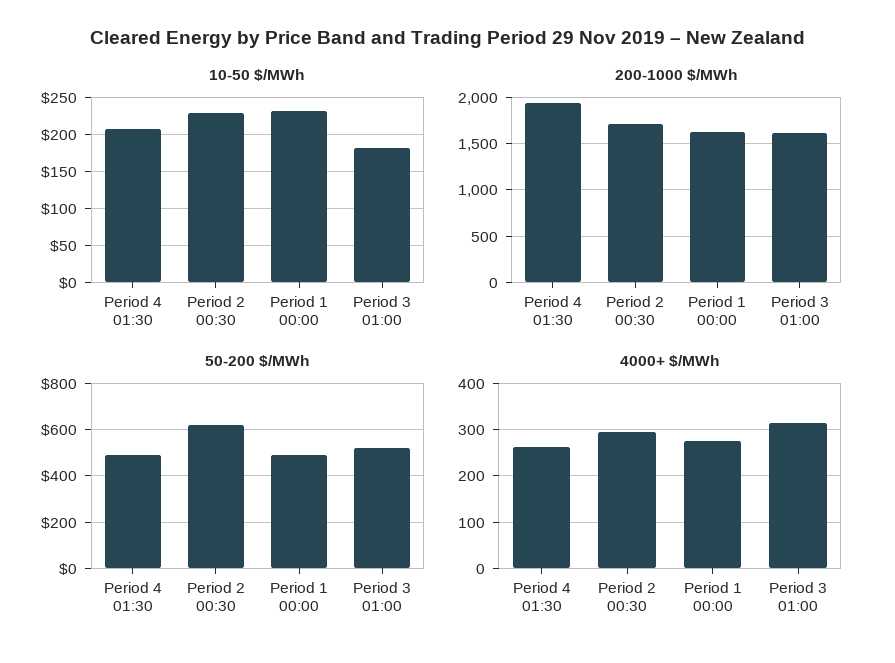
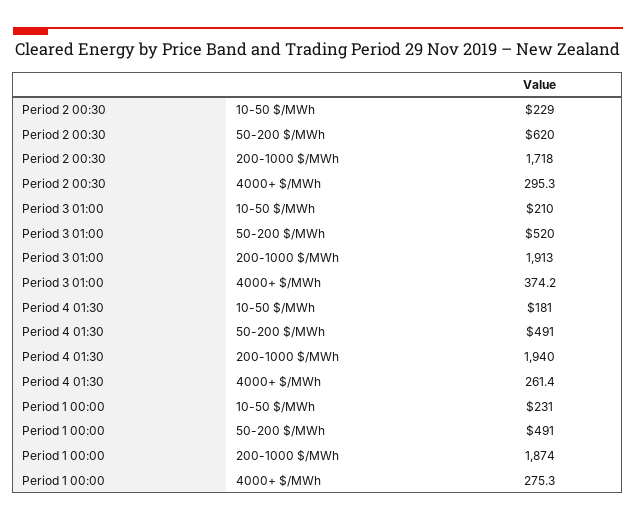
  {
    "10-50 $/MWh": {
-     "Period 4 01:30": 210,
+     "Period 4 01:30": 181,
      "Period 2 00:30": 229,
      "Period 1 00:00": 231,
-     "Period 3 01:00": 180
+     "Period 3 01:00": 210
    },
    "200-1000 $/MWh": {
      "Period 4 01:30": 1940,
      "Period 2 00:30": 1718,
-     "Period 1 00:00": 1600,
+     "Period 1 00:00": 1874,
-     "Period 3 01:00": 1600
+     "Period 3 01:00": 1913
    },
    "50-200 $/MWh": {
      "Period 4 01:30": 491,
      "Period 2 00:30": 620,
      "Period 1 00:00": 491,
      "Period 3 01:00": 520
    },
    "4000+ $/MWh": {
      "Period 4 01:30": 261.4,
      "Period 2 00:30": 295.3,
      "Period 1 00:00": 275.3,
-     "Period 3 01:00": 320
+     "Period 3 01:00": 374.2
    }
  }

